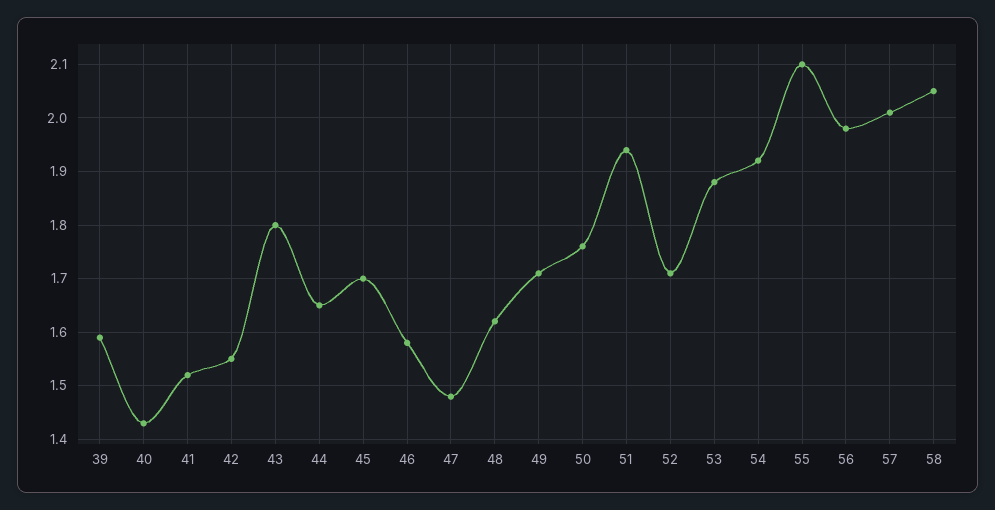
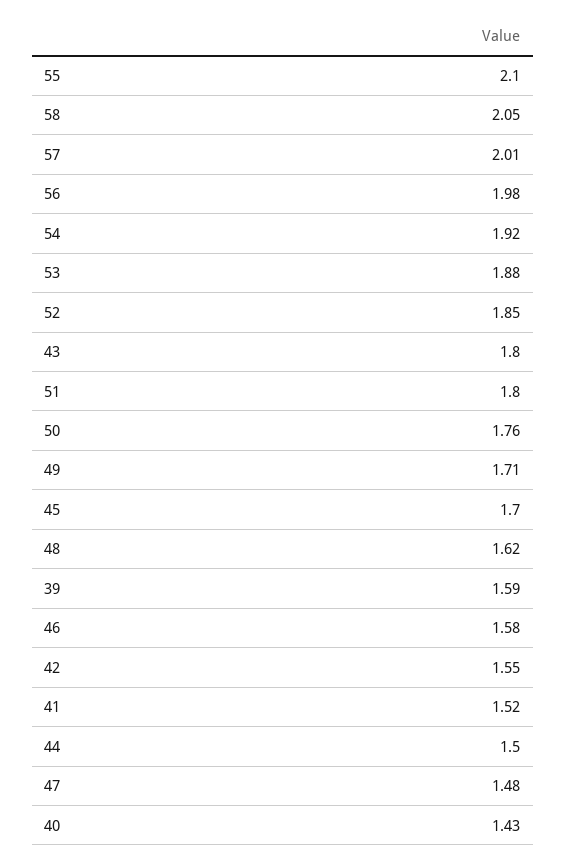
  {
    "39": 1.59,
    "40": 1.43,
    "41": 1.52,
    "42": 1.55,
    "43": 1.8,
-   "44": 1.65,
+   "44": 1.5,
    "45": 1.7,
    "46": 1.58,
    "47": 1.48,
    "48": 1.62,
    "49": 1.71,
    "50": 1.76,
-   "51": 1.95,
+   "51": 1.8,
-   "52": 1.7,
+   "52": 1.85,
    "53": 1.88,
    "54": 1.92,
    "55": 2.1,
    "56": 1.98,
    "57": 2.01,
    "58": 2.05
  }

